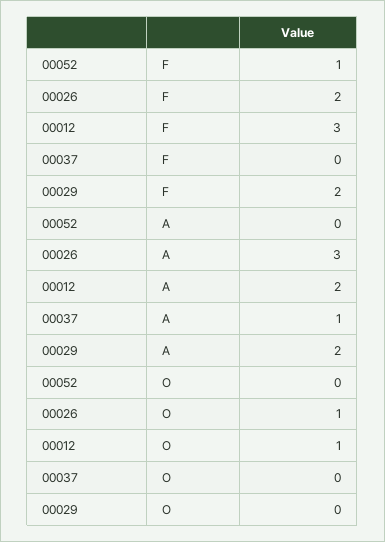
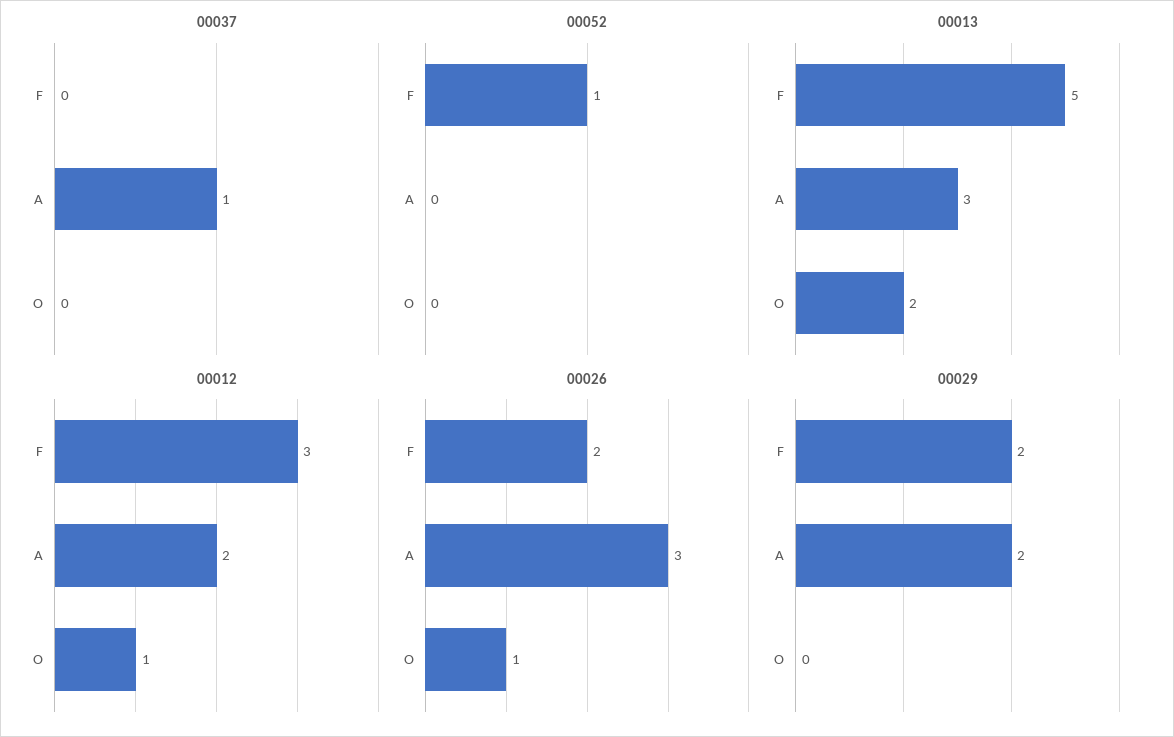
  {
    "00052": {
      "F": 1,
      "A": 0,
      "O": 0
    },
    "00026": {
      "F": 2,
      "A": 3,
      "O": 1
    },
    "00012": {
      "F": 3,
      "A": 2,
      "O": 1
    },
    "00037": {
      "F": 0,
      "A": 1,
      "O": 0
    },
    "00029": {
      "F": 2,
      "A": 2,
      "O": 0
-   }
+   },
+   "00013": {
+     "F": 5,
+     "A": 3,
+     "O": 2
+   }
  }

